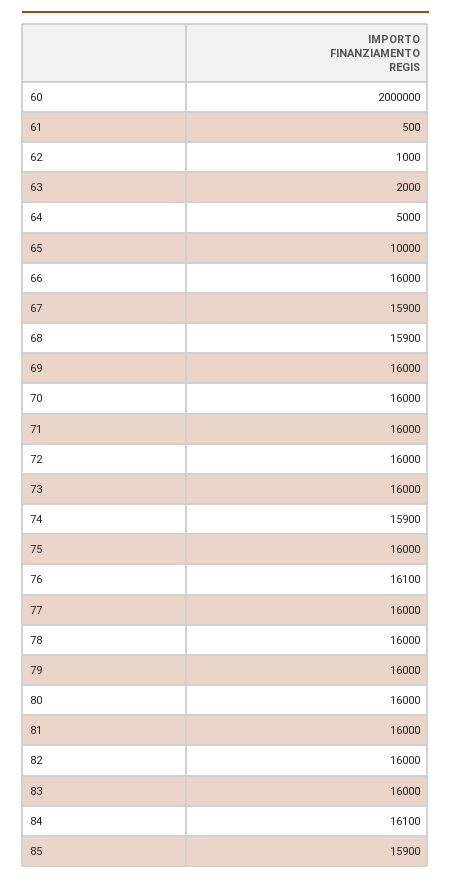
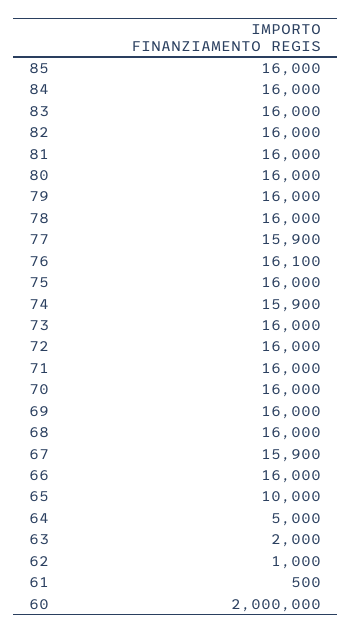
  {
    "60": 2000000,
    "61": 500,
    "62": 1000,
    "63": 2000,
    "64": 5000,
    "65": 10000,
    "66": 16000,
    "67": 15900,
-   "68": 15900,
+   "68": 16000,
    "69": 16000,
    "70": 16000,
    "71": 16000,
    "72": 16000,
    "73": 16000,
    "74": 15900,
    "75": 16000,
    "76": 16100,
-   "77": 16000,
+   "77": 15900,
    "78": 16000,
    "79": 16000,
    "80": 16000,
    "81": 16000,
    "82": 16000,
    "83": 16000,
-   "84": 16100,
+   "84": 16000,
-   "85": 15900
+   "85": 16000
  }

